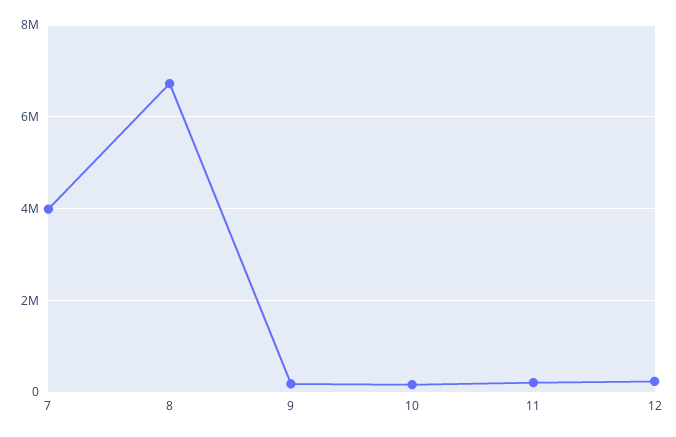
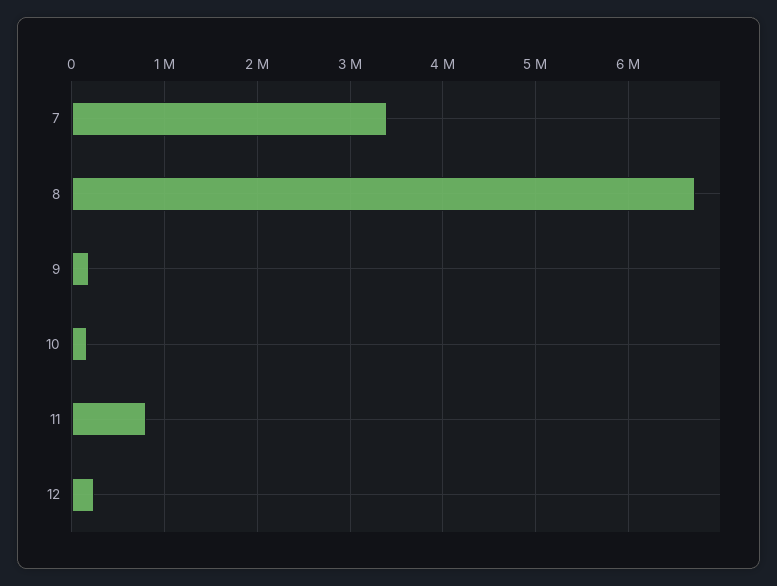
  {
-   "7": 4000000,
+   "7": 3400000,
    "8": 6700000,
    "9": 200000,
    "10": 200000,
-   "11": 200000,
+   "11": 800000,
    "12": 200000
  }

